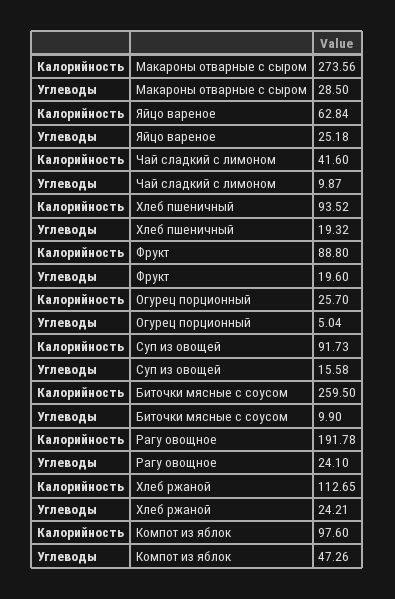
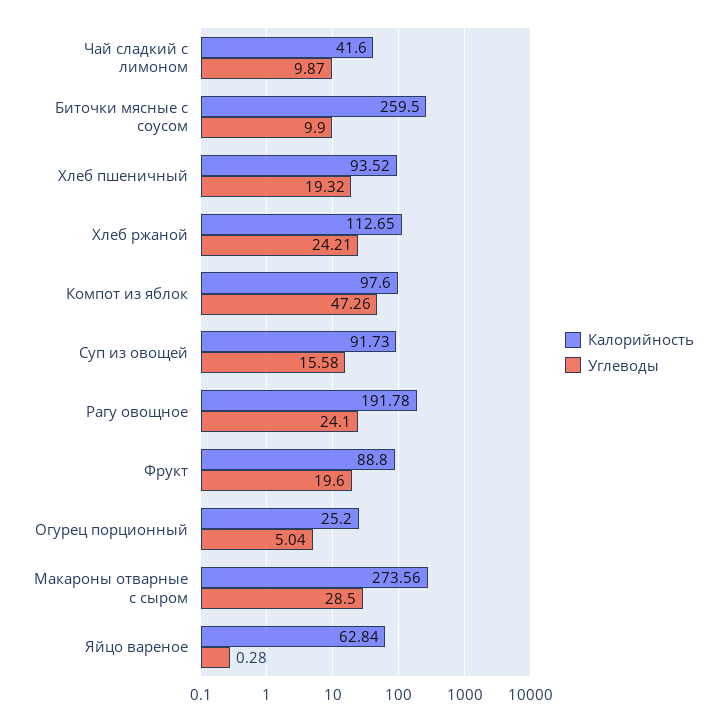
  {
    "Калорийность": {
      "Макароны отварные с сыром": 273.56,
      "Яйцо вареное": 62.84,
      "Чай сладкий с лимоном": 41.6,
      "Хлеб пшеничный": 93.52,
      "Фрукт": 88.8,
-     "Огурец порционный": 25.7,
+     "Огурец порционный": 25.2,
      "Суп из овощей": 91.73,
      "Биточки мясные с соусом": 259.5,
      "Рагу овощное": 191.78,
      "Хлеб ржаной": 112.65,
      "Компот из яблок": 97.6
    },
    "Углеводы": {
      "Макароны отварные с сыром": 28.5,
-     "Яйцо вареное": 25.18,
+     "Яйцо вареное": 0.28,
      "Чай сладкий с лимоном": 9.87,
      "Хлеб пшеничный": 19.32,
      "Фрукт": 19.6,
      "Огурец порционный": 5.04,
      "Суп из овощей": 15.58,
      "Биточки мясные с соусом": 9.9,
      "Рагу овощное": 24.1,
      "Хлеб ржаной": 24.21,
      "Компот из яблок": 47.26
    }
  }

